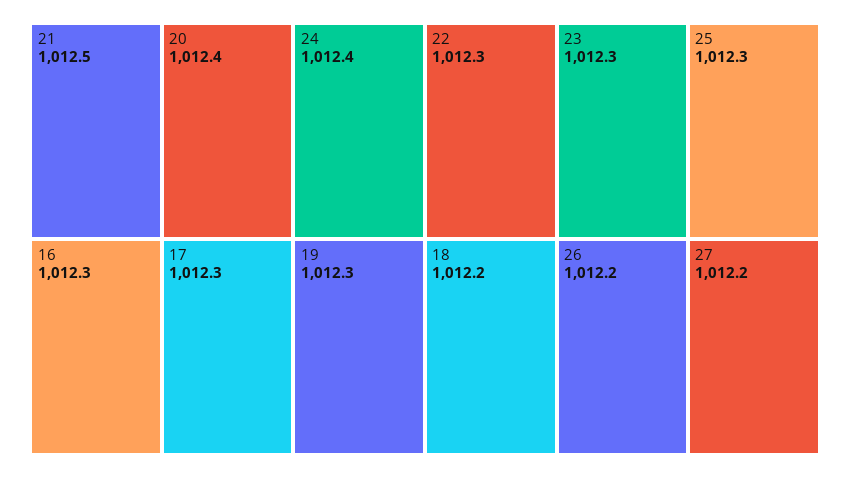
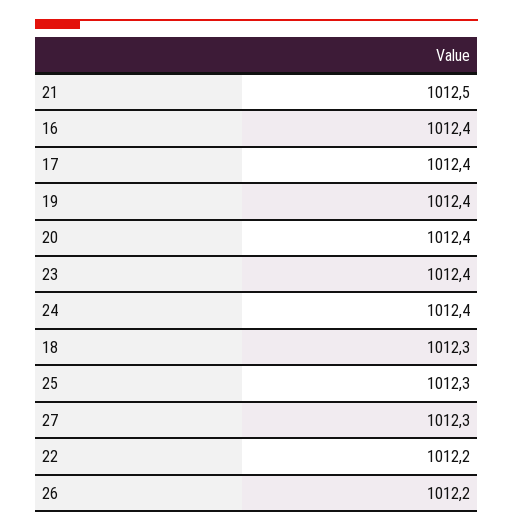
  {
    "21": 1012.5,
    "20": 1012.4,
    "24": 1012.4,
-   "16": 1012.3,
+   "16": 1012.4,
-   "17": 1012.3,
+   "17": 1012.4,
-   "19": 1012.3,
+   "19": 1012.4,
-   "22": 1012.3,
+   "22": 1012.2,
-   "23": 1012.3,
+   "23": 1012.4,
    "25": 1012.3,
-   "18": 1012.2,
+   "18": 1012.3,
    "26": 1012.2,
-   "27": 1012.2
+   "27": 1012.3
  }

